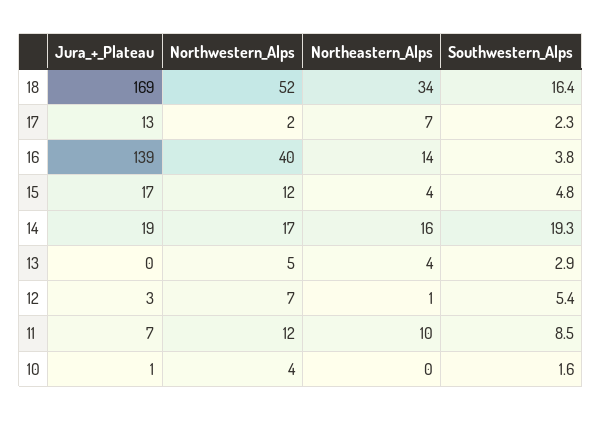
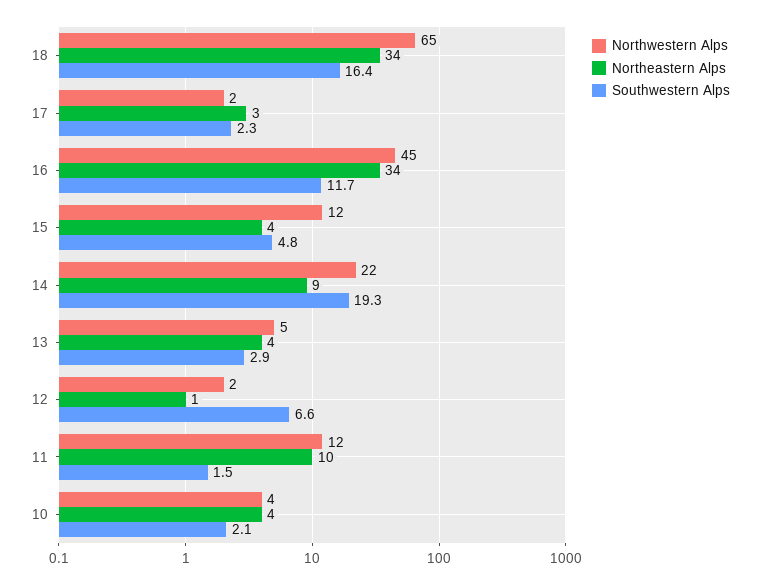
  {
-   "Jura_+_Plateau": {
-     "18": 169,
-     "17": 13,
-     "16": 139,
-     "15": 17,
-     "14": 19,
-     "13": 0,
-     "12": 3,
-     "11": 7,
-     "10": 1
-   },
    "Northwestern_Alps": {
-     "18": 52,
+     "18": 65,
      "17": 2,
-     "16": 40,
+     "16": 45,
      "15": 12,
-     "14": 17,
+     "14": 22,
      "13": 5,
-     "12": 7,
+     "12": 2,
      "11": 12,
      "10": 4
    },
    "Northeastern_Alps": {
      "18": 34,
-     "17": 7,
+     "17": 3,
-     "16": 14,
+     "16": 34,
      "15": 4,
-     "14": 16,
+     "14": 9,
      "13": 4,
      "12": 1,
      "11": 10,
-     "10": 0
+     "10": 4
    },
    "Southwestern_Alps": {
      "18": 16.4,
      "17": 2.3,
-     "16": 3.8,
+     "16": 11.7,
      "15": 4.8,
      "14": 19.3,
      "13": 2.9,
-     "12": 5.4,
+     "12": 6.6,
-     "11": 8.5,
+     "11": 1.5,
-     "10": 1.6
+     "10": 2.1
    }
  }

